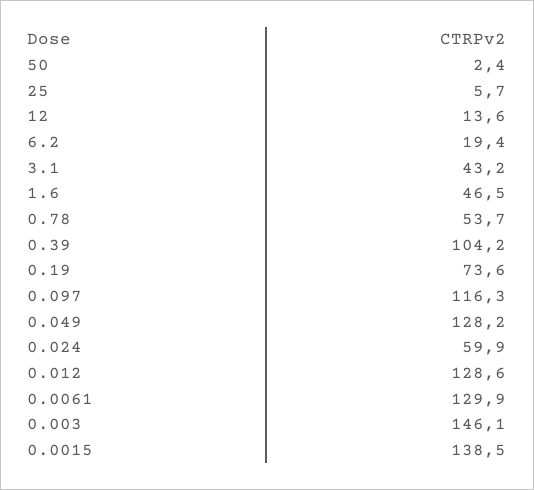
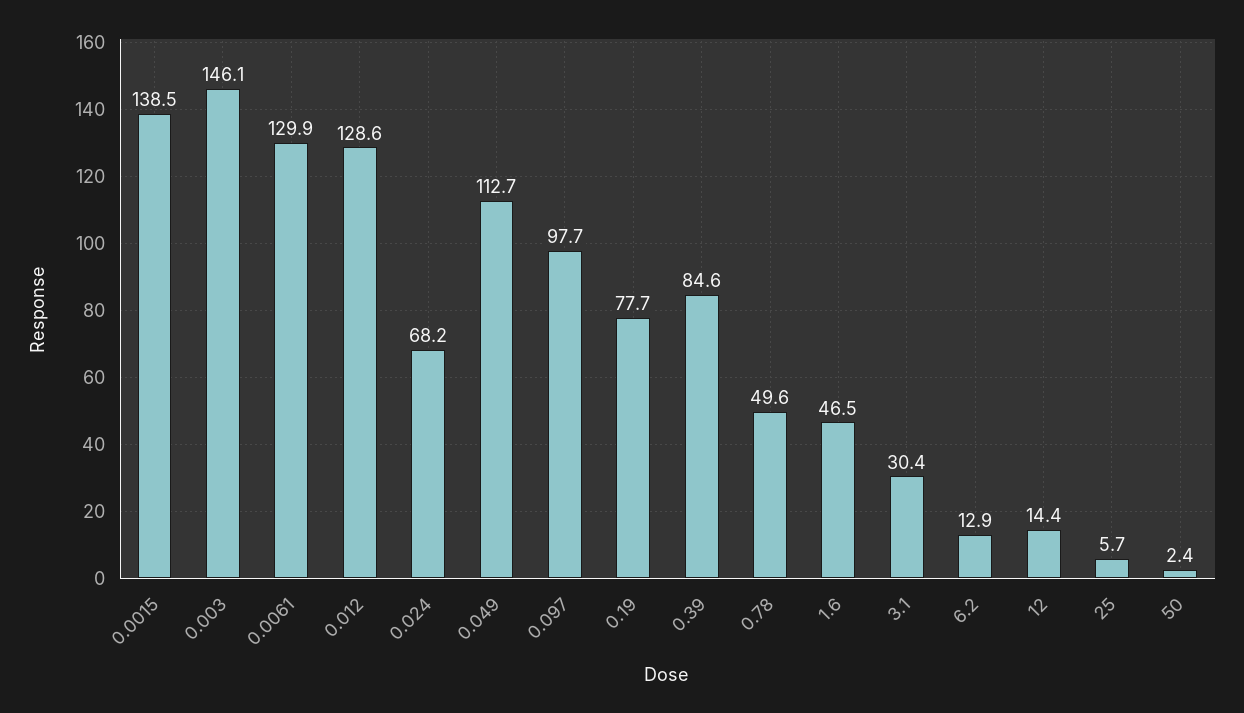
  {
    "50": 2.4,
    "25": 5.7,
-   "12": 13.6,
+   "12": 14.4,
-   "6.2": 19.4,
+   "6.2": 12.9,
-   "3.1": 43.2,
+   "3.1": 30.4,
    "1.6": 46.5,
-   "0.78": 53.7,
+   "0.78": 49.6,
-   "0.39": 104.2,
+   "0.39": 84.6,
-   "0.19": 73.6,
+   "0.19": 77.7,
-   "0.097": 116.3,
+   "0.097": 97.7,
-   "0.049": 128.2,
+   "0.049": 112.7,
-   "0.024": 59.9,
+   "0.024": 68.2,
    "0.012": 128.6,
    "0.0061": 129.9,
    "0.003": 146.1,
    "0.0015": 138.5
  }

